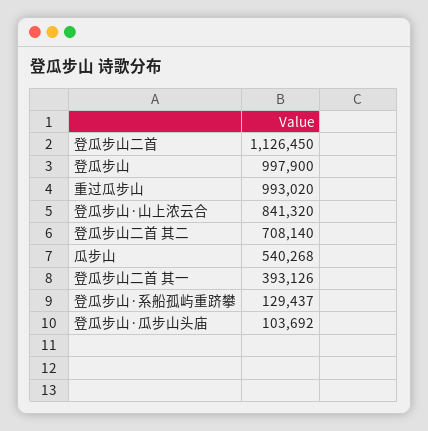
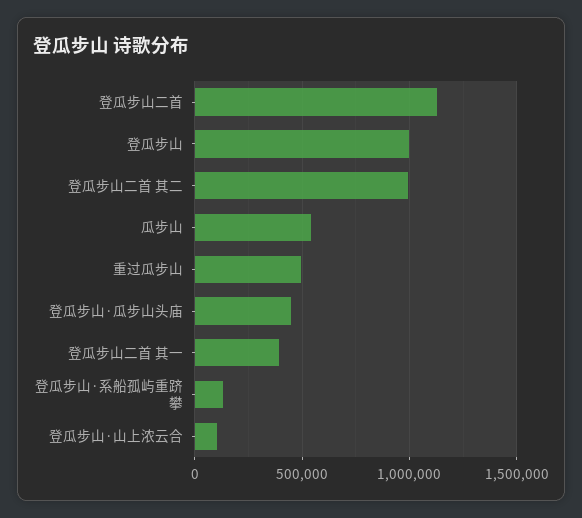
  {
    "登瓜步山二首": 1126450,
    "登瓜步山": 997900,
-   "重过瓜步山": 993020,
+   "重过瓜步山": 500000,
-   "登瓜步山·山上浓云合": 841320,
+   "登瓜步山·山上浓云合": 100000,
-   "登瓜步山二首 其二": 708140,
+   "登瓜步山二首 其二": 1000000,
    "瓜步山": 540268,
    "登瓜步山二首 其一": 393126,
    "登瓜步山·系船孤屿重跻攀": 129437,
-   "登瓜步山·瓜步山头庙": 103692
+   "登瓜步山·瓜步山头庙": 450000
  }

